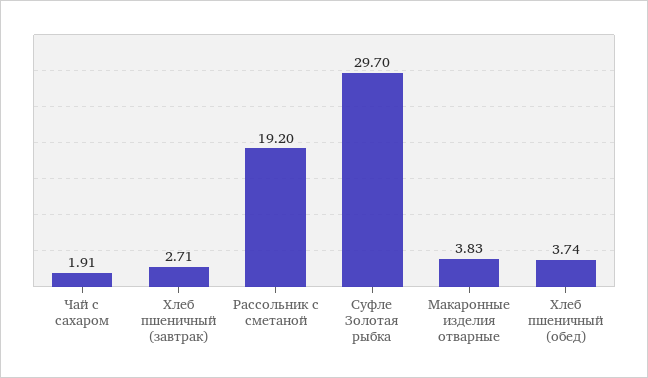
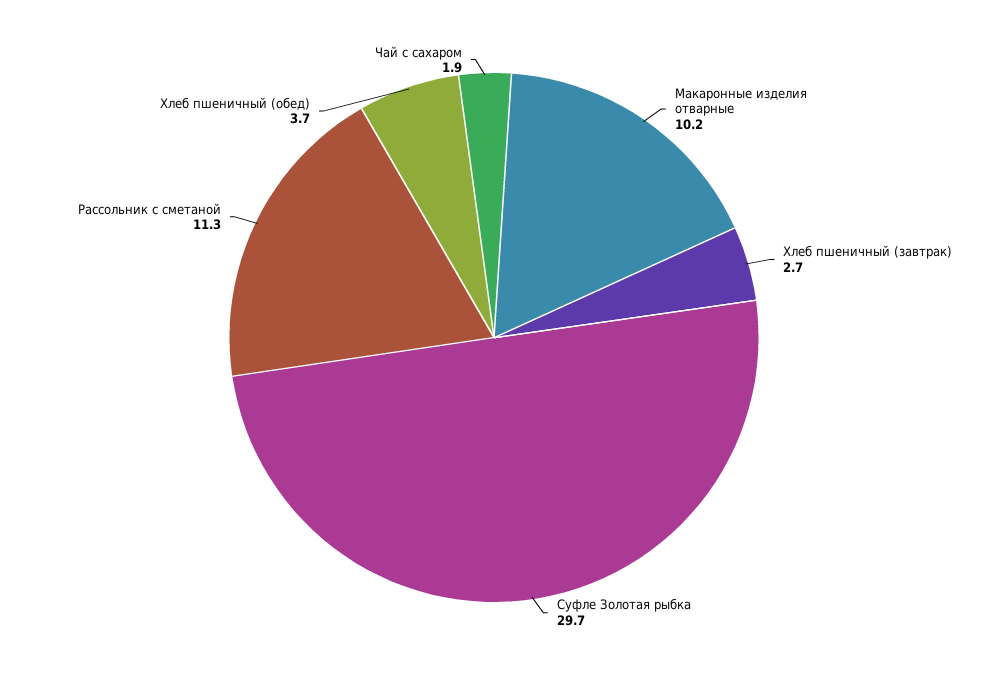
  {
    "Чай с сахаром": 1.91,
    "Хлеб пшеничный (завтрак)": 2.71,
-   "Рассольник с сметаной": 19.2,
+   "Рассольник с сметаной": 11.3,
    "Суфле Золотая рыбка": 29.7,
-   "Макаронные изделия отварные": 3.83,
+   "Макаронные изделия отварные": 10.2,
    "Хлеб пшеничный (обед)": 3.74
  }

